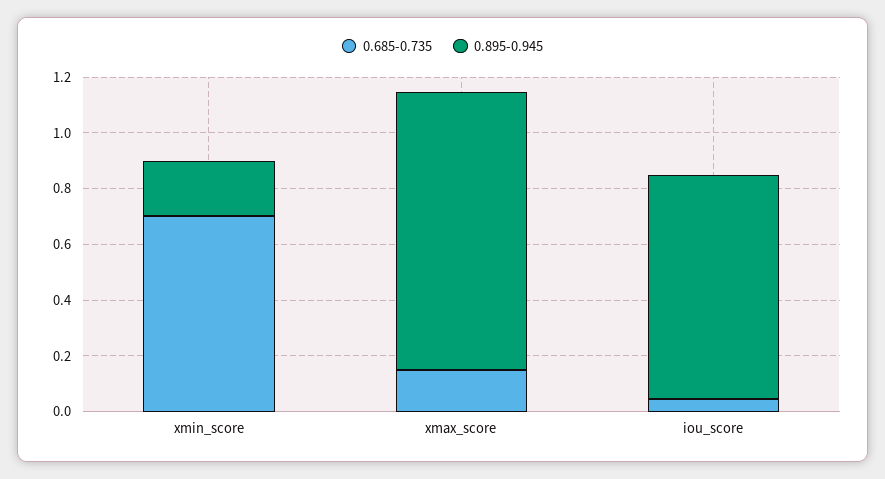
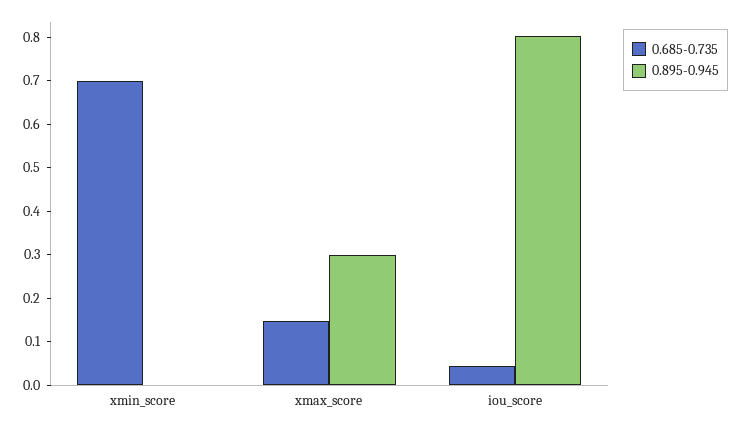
  {
    "0.685-0.735": {
      "xmin_score": 0.7,
      "xmax_score": 0.14,
      "iou_score": 0.04
    },
    "0.895-0.945": {
-     "xmin_score": 0.2,
+     "xmin_score": 0,
-     "xmax_score": 1,
+     "xmax_score": 0.3,
      "iou_score": 0.8
    }
  }

